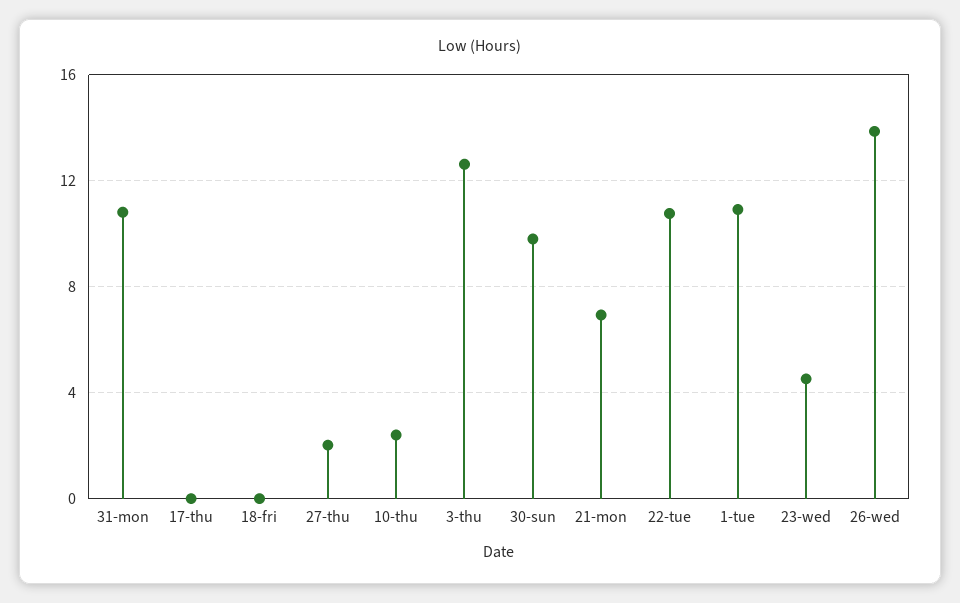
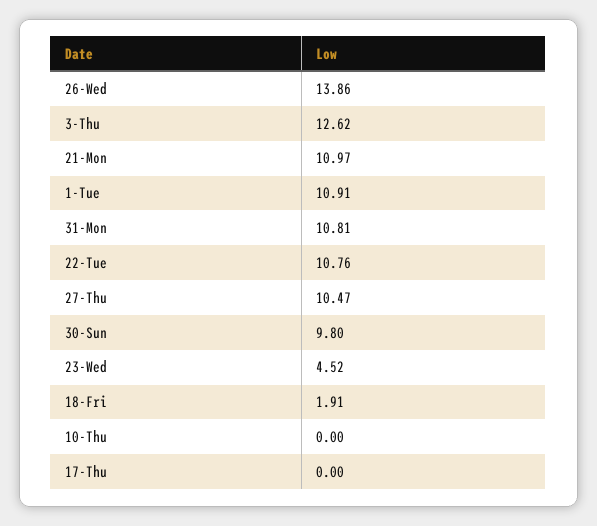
  {
    "31-mon": 10.81,
    "17-thu": 0,
-   "18-fri": 0,
+   "18-fri": 1.91,
-   "27-thu": 2,
+   "27-thu": 10.47,
-   "10-thu": 2.5,
+   "10-thu": 0,
    "3-thu": 12.62,
    "30-sun": 9.8,
-   "21-mon": 7,
+   "21-mon": 10.97,
    "22-tue": 10.76,
    "1-tue": 10.91,
    "23-wed": 4.52,
    "26-wed": 13.86
  }

